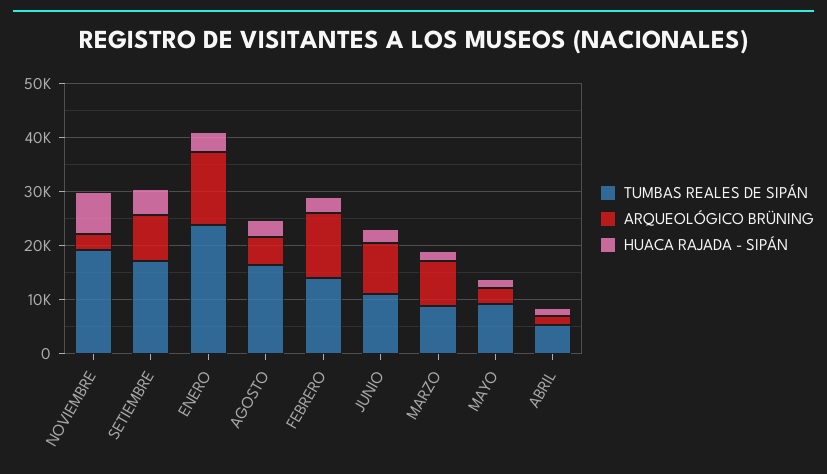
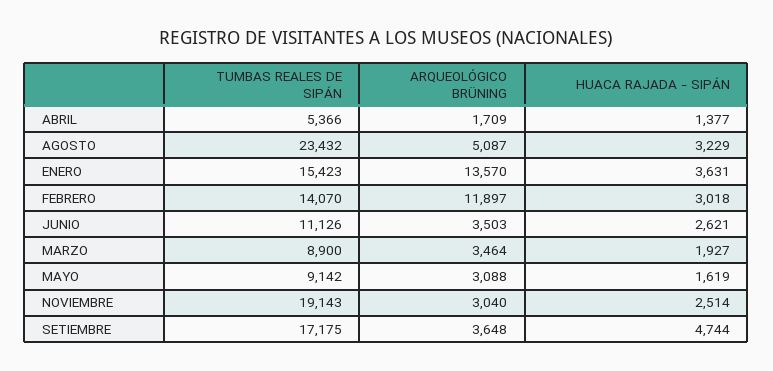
  {
    "TUMBAS REALES DE SIPÁN": {
      "NOVIEMBRE": 19143,
      "SETIEMBRE": 17175,
-     "ENERO": 24000,
+     "ENERO": 15423,
-     "AGOSTO": 16000,
+     "AGOSTO": 23432,
      "FEBRERO": 14070,
      "JUNIO": 11126,
      "MARZO": 8900,
      "MAYO": 9142,
      "ABRIL": 5366
    },
    "ARQUEOLÓGICO BRÜNING": {
      "NOVIEMBRE": 3040,
-     "SETIEMBRE": 8000,
+     "SETIEMBRE": 3648,
      "ENERO": 13570,
      "AGOSTO": 5087,
      "FEBRERO": 11897,
-     "JUNIO": 10000,
+     "JUNIO": 3503,
-     "MARZO": 8000,
+     "MARZO": 3464,
      "MAYO": 3088,
      "ABRIL": 1709
    },
    "HUACA RAJADA - SIPÁN": {
-     "NOVIEMBRE": 8000,
+     "NOVIEMBRE": 2514,
      "SETIEMBRE": 4744,
      "ENERO": 3631,
      "AGOSTO": 3229,
      "FEBRERO": 3018,
      "JUNIO": 2621,
      "MARZO": 1927,
      "MAYO": 1619,
      "ABRIL": 1377
    }
  }

